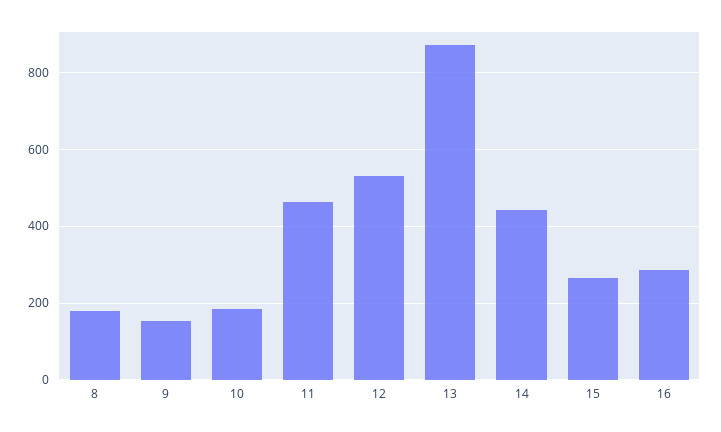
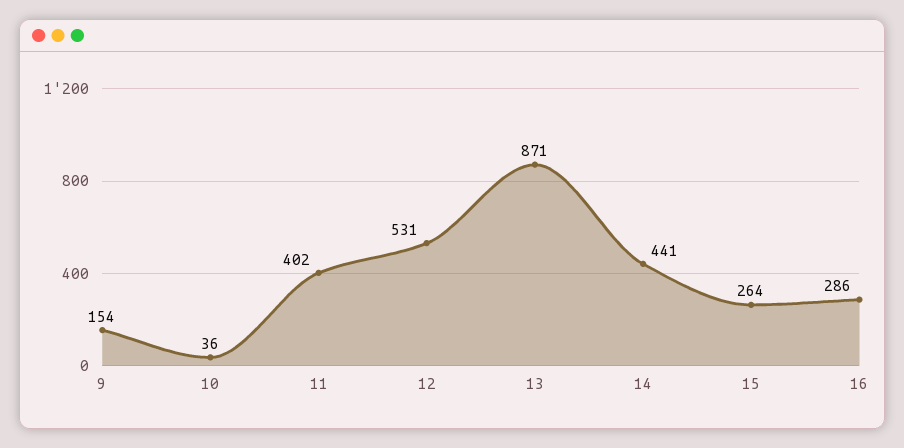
  {
-   "8": 180,
    "9": 154,
-   "10": 180,
+   "10": 36,
-   "11": 460,
+   "11": 402,
    "12": 531,
    "13": 871,
    "14": 441,
    "15": 264,
    "16": 286
  }

